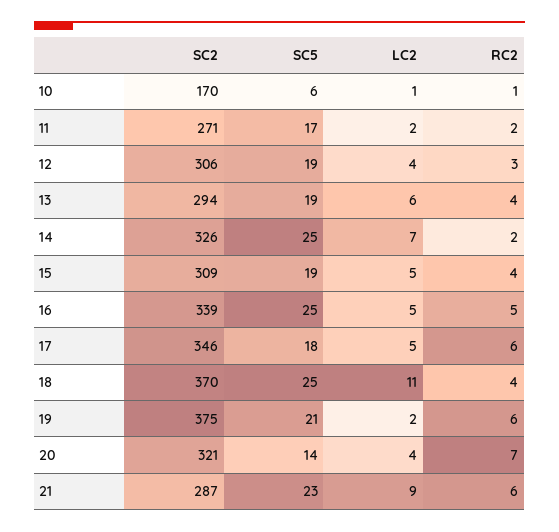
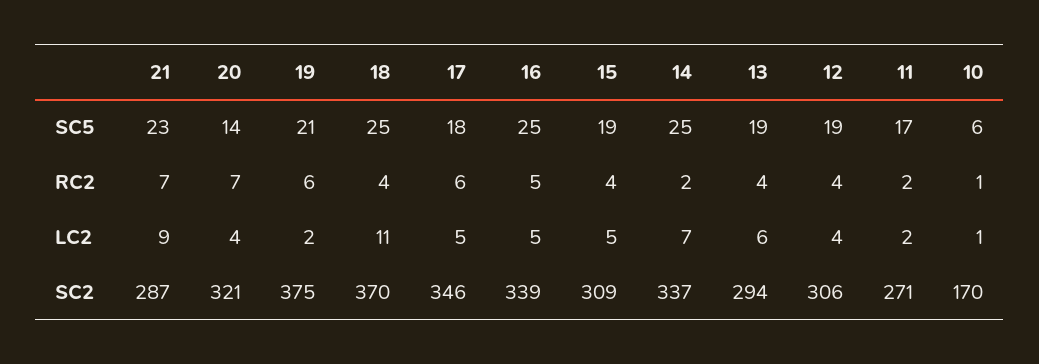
  {
    "SC2": {
      "10": 170,
      "11": 271,
      "12": 306,
      "13": 294,
-     "14": 326,
+     "14": 337,
      "15": 309,
      "16": 339,
      "17": 346,
      "18": 370,
      "19": 375,
      "20": 321,
      "21": 287
    },
    "SC5": {
      "10": 6,
      "11": 17,
      "12": 19,
      "13": 19,
      "14": 25,
      "15": 19,
      "16": 25,
      "17": 18,
      "18": 25,
      "19": 21,
      "20": 14,
      "21": 23
    },
    "LC2": {
      "10": 1,
      "11": 2,
      "12": 4,
      "13": 6,
      "14": 7,
      "15": 5,
      "16": 5,
      "17": 5,
      "18": 11,
      "19": 2,
      "20": 4,
      "21": 9
    },
    "RC2": {
      "10": 1,
      "11": 2,
-     "12": 3,
+     "12": 4,
      "13": 4,
      "14": 2,
      "15": 4,
      "16": 5,
      "17": 6,
      "18": 4,
      "19": 6,
      "20": 7,
-     "21": 6
+     "21": 7
    }
  }

